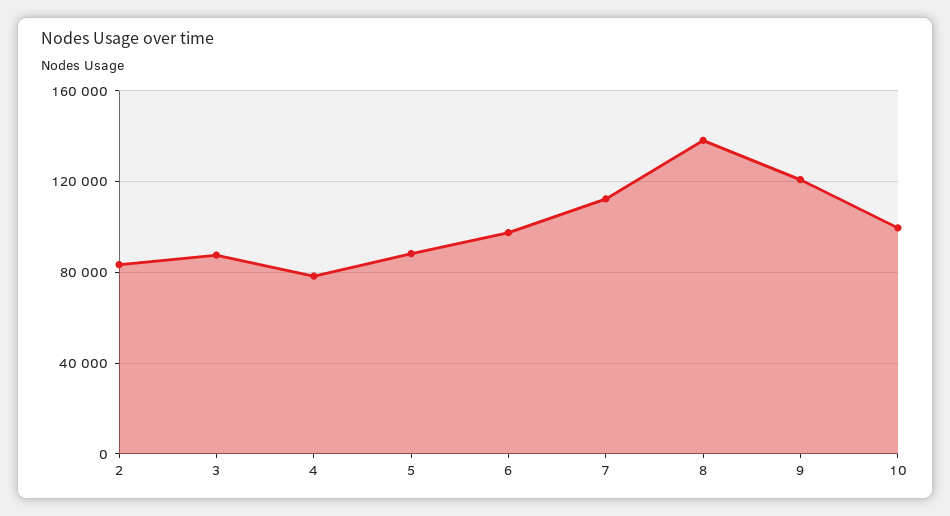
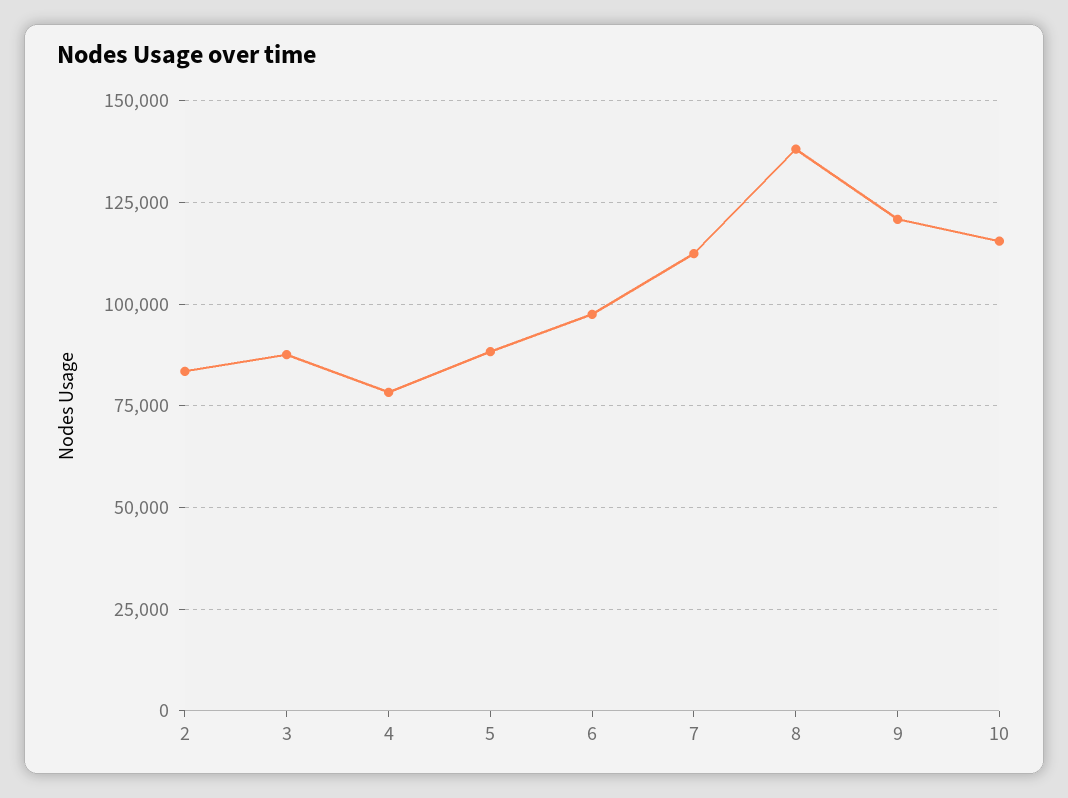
  {
    "2": 82500,
    "3": 87500,
    "4": 77500,
    "5": 87500,
    "6": 97500,
    "7": 112500,
    "8": 137500,
    "9": 120000,
-   "10": 100000
+   "10": 115000
  }

